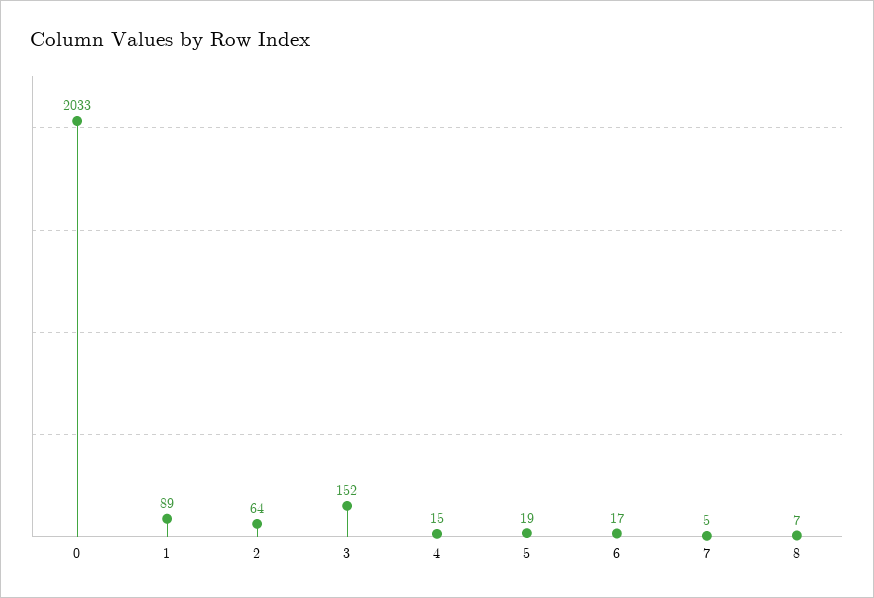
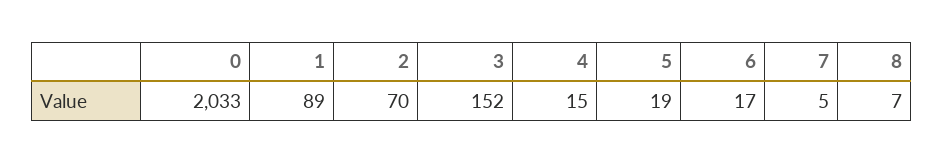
  {
    "0": 2033,
    "1": 89,
-   "2": 64,
+   "2": 70,
    "3": 152,
    "4": 15,
    "5": 19,
    "6": 17,
    "7": 5,
    "8": 7
  }

